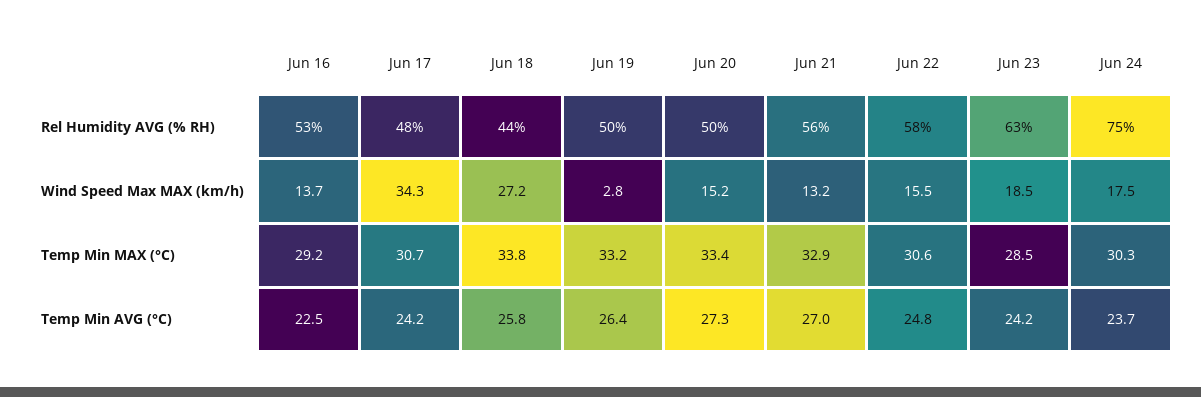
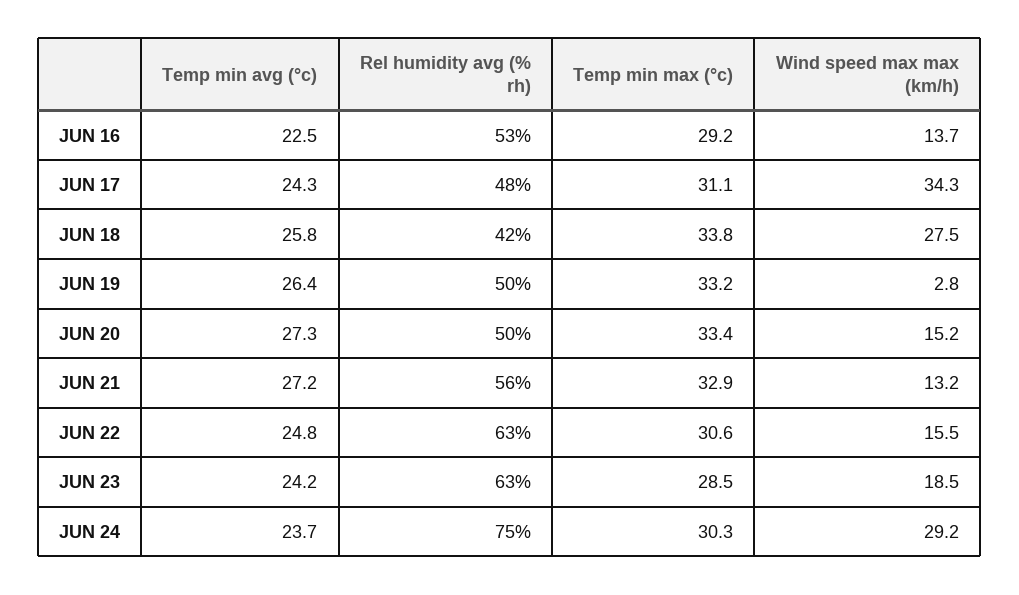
  {
    "Jun 16": {
      "Rel Humidity AVG (% RH)": 53,
      "Wind Speed Max MAX (km/h)": 13.7,
      "Temp Min MAX (°C)": 29.2,
      "Temp Min AVG (°C)": 22.5
    },
    "Jun 17": {
      "Rel Humidity AVG (% RH)": 48,
      "Wind Speed Max MAX (km/h)": 34.3,
-     "Temp Min MAX (°C)": 30.7,
+     "Temp Min MAX (°C)": 31.1,
-     "Temp Min AVG (°C)": 24.2
+     "Temp Min AVG (°C)": 24.3
    },
    "Jun 18": {
-     "Rel Humidity AVG (% RH)": 44,
+     "Rel Humidity AVG (% RH)": 42,
-     "Wind Speed Max MAX (km/h)": 27.2,
+     "Wind Speed Max MAX (km/h)": 27.5,
      "Temp Min MAX (°C)": 33.8,
      "Temp Min AVG (°C)": 25.8
    },
    "Jun 19": {
      "Rel Humidity AVG (% RH)": 50,
      "Wind Speed Max MAX (km/h)": 2.8,
      "Temp Min MAX (°C)": 33.2,
      "Temp Min AVG (°C)": 26.4
    },
    "Jun 20": {
      "Rel Humidity AVG (% RH)": 50,
      "Wind Speed Max MAX (km/h)": 15.2,
      "Temp Min MAX (°C)": 33.4,
      "Temp Min AVG (°C)": 27.3
    },
    "Jun 21": {
      "Rel Humidity AVG (% RH)": 56,
      "Wind Speed Max MAX (km/h)": 13.2,
      "Temp Min MAX (°C)": 32.9,
-     "Temp Min AVG (°C)": 27
+     "Temp Min AVG (°C)": 27.2
    },
    "Jun 22": {
-     "Rel Humidity AVG (% RH)": 58,
+     "Rel Humidity AVG (% RH)": 63,
      "Wind Speed Max MAX (km/h)": 15.5,
      "Temp Min MAX (°C)": 30.6,
      "Temp Min AVG (°C)": 24.8
    },
    "Jun 23": {
      "Rel Humidity AVG (% RH)": 63,
      "Wind Speed Max MAX (km/h)": 18.5,
      "Temp Min MAX (°C)": 28.5,
      "Temp Min AVG (°C)": 24.2
    },
    "Jun 24": {
      "Rel Humidity AVG (% RH)": 75,
-     "Wind Speed Max MAX (km/h)": 17.5,
+     "Wind Speed Max MAX (km/h)": 29.2,
      "Temp Min MAX (°C)": 30.3,
      "Temp Min AVG (°C)": 23.7
    }
  }

